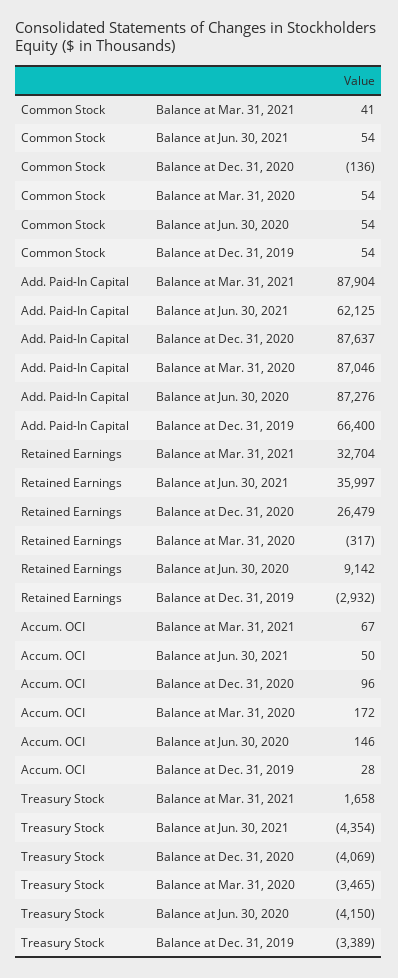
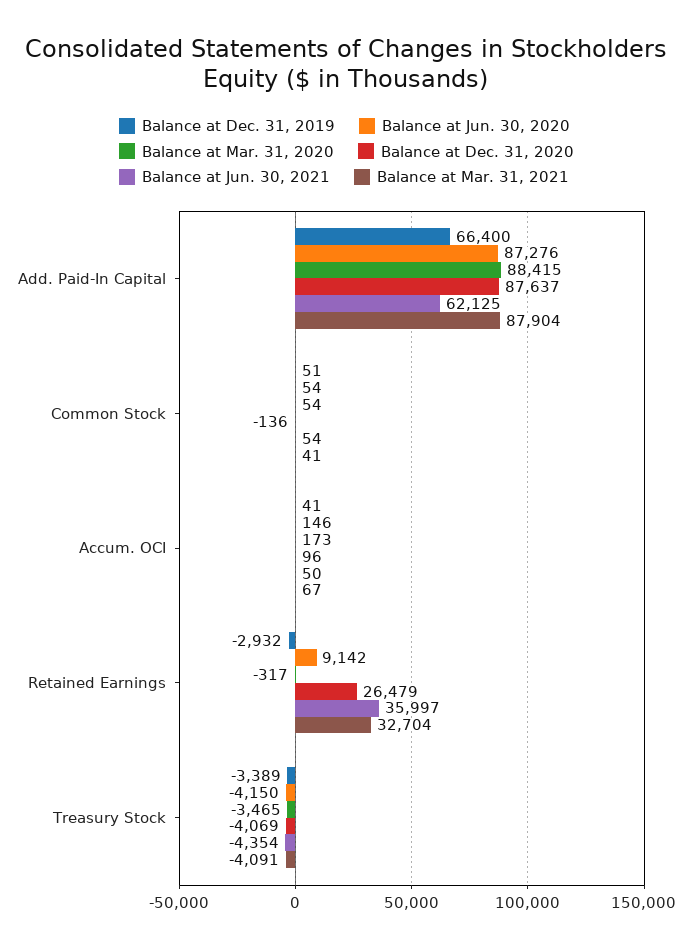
  {
    "Balance at Mar. 31, 2021": {
      "Common Stock": 41,
      "Add. Paid-In Capital": 87904,
      "Retained Earnings": 32704,
      "Accum. OCI": 67,
-     "Treasury Stock": 1658
+     "Treasury Stock": -4091
    },
    "Balance at Jun. 30, 2021": {
      "Common Stock": 54,
      "Add. Paid-In Capital": 62125,
      "Retained Earnings": 35997,
      "Accum. OCI": 50,
      "Treasury Stock": -4354
    },
    "Balance at Dec. 31, 2020": {
      "Common Stock": -136,
      "Add. Paid-In Capital": 87637,
      "Retained Earnings": 26479,
      "Accum. OCI": 96,
      "Treasury Stock": -4069
    },
    "Balance at Mar. 31, 2020": {
      "Common Stock": 54,
-     "Add. Paid-In Capital": 87046,
+     "Add. Paid-In Capital": 88415,
      "Retained Earnings": -317,
-     "Accum. OCI": 172,
+     "Accum. OCI": 173,
      "Treasury Stock": -3465
    },
    "Balance at Jun. 30, 2020": {
      "Common Stock": 54,
      "Add. Paid-In Capital": 87276,
      "Retained Earnings": 9142,
      "Accum. OCI": 146,
      "Treasury Stock": -4150
    },
    "Balance at Dec. 31, 2019": {
-     "Common Stock": 54,
+     "Common Stock": 51,
      "Add. Paid-In Capital": 66400,
      "Retained Earnings": -2932,
-     "Accum. OCI": 28,
+     "Accum. OCI": 41,
      "Treasury Stock": -3389
    }
  }

